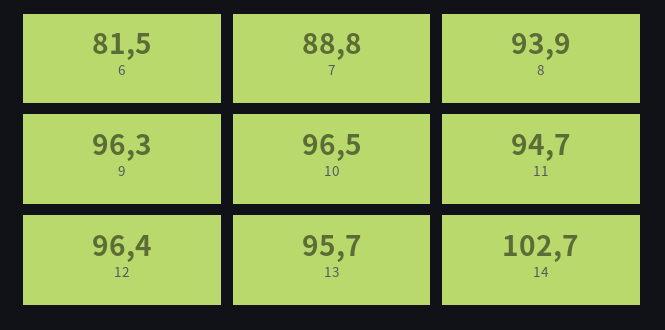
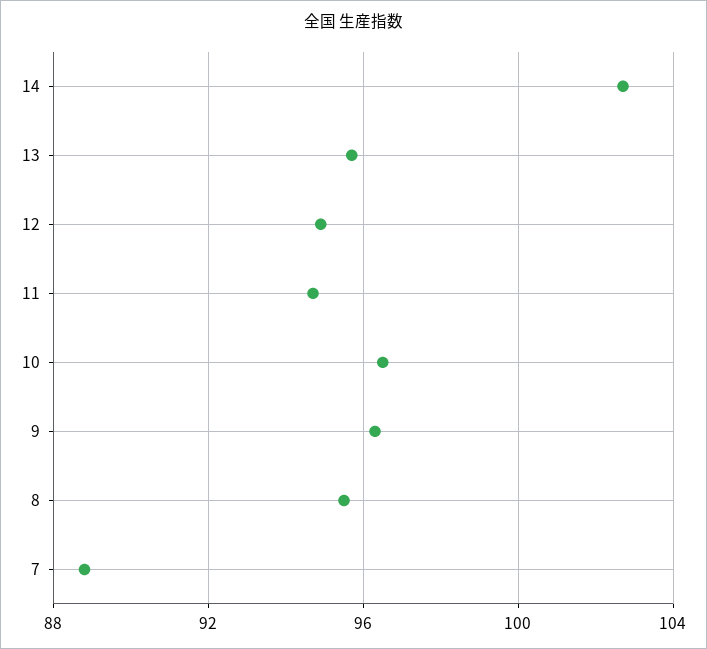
  {
-   "6": 81.5,
    "7": 88.8,
-   "8": 93.9,
+   "8": 95.5,
    "9": 96.3,
    "10": 96.5,
    "11": 94.7,
-   "12": 96.4,
+   "12": 95,
    "13": 95.7,
    "14": 102.7
  }

